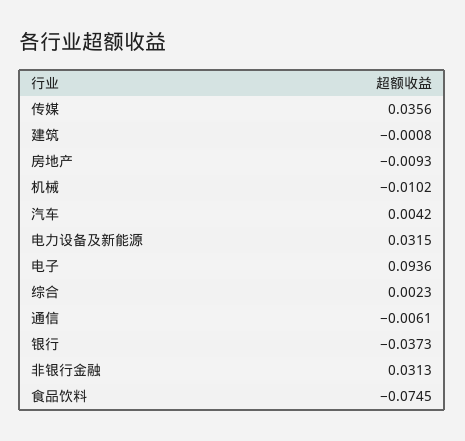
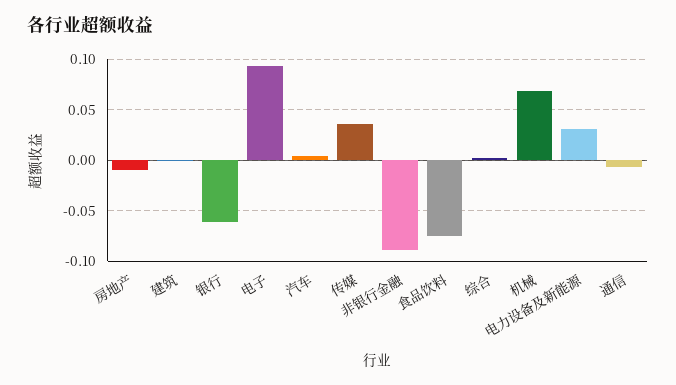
  {
    "传媒": 0.0356,
    "建筑": -0.0008,
    "房地产": -0.0093,
-   "机械": -0.0102,
+   "机械": 0.07,
    "汽车": 0.0042,
    "电力设备及新能源": 0.0315,
    "电子": 0.0936,
    "综合": 0.0023,
    "通信": -0.0061,
-   "银行": -0.0373,
+   "银行": -0.06,
-   "非银行金融": 0.0313,
+   "非银行金融": -0.09,
    "食品饮料": -0.0745
  }

